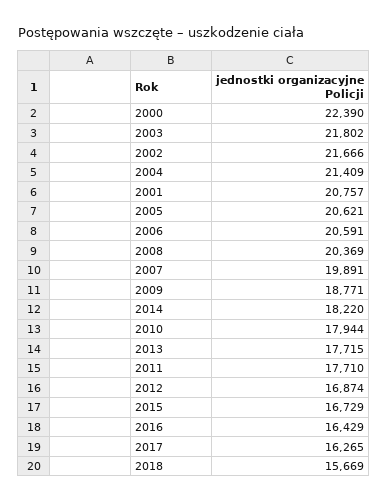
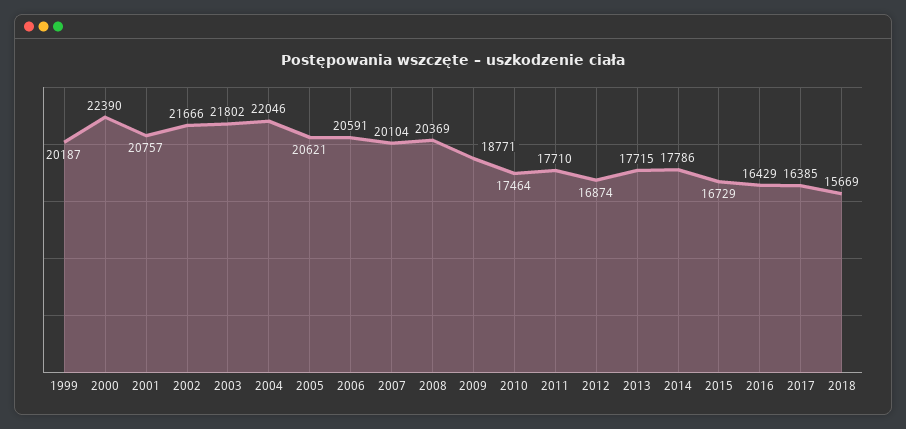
  {
    "2000": 22390,
    "2003": 21802,
    "2002": 21666,
-   "2004": 21409,
+   "2004": 22046,
    "2001": 20757,
    "2005": 20621,
    "2006": 20591,
    "2008": 20369,
-   "2007": 19891,
+   "2007": 20104,
    "2009": 18771,
-   "2014": 18220,
+   "2014": 17786,
-   "2010": 17944,
+   "2010": 17464,
    "2013": 17715,
    "2011": 17710,
    "2012": 16874,
    "2015": 16729,
    "2016": 16429,
-   "2017": 16265,
+   "2017": 16385,
-   "2018": 15669
+   "2018": 15669,
+   "1999": 20187
  }

